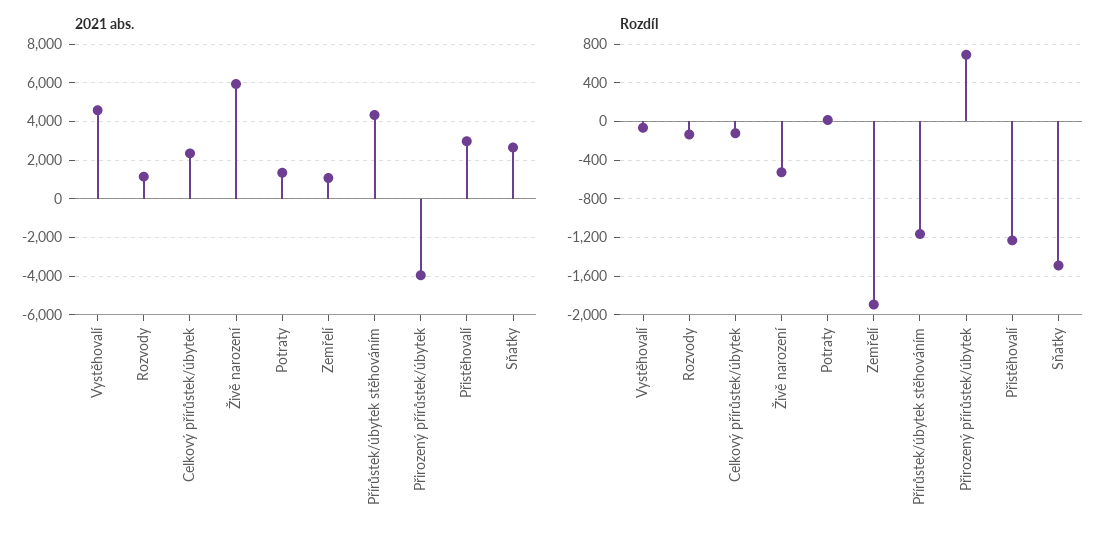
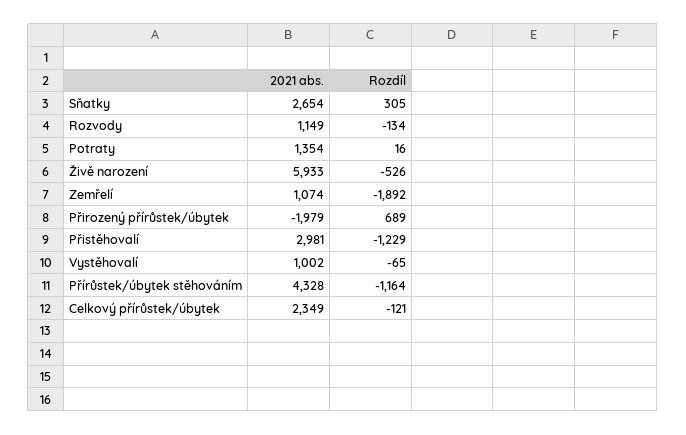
  {
    "2021 abs.": {
-     "Vystěhovalí": 4500,
+     "Vystěhovalí": 1002,
      "Rozvody": 1149,
      "Celkový přírůstek/úbytek": 2349,
      "Živě narození": 5933,
      "Potraty": 1354,
      "Zemřelí": 1074,
      "Přírůstek/úbytek stěhováním": 4328,
-     "Přirozený přírůstek/úbytek": -4000,
+     "Přirozený přírůstek/úbytek": -1979,
      "Přistěhovalí": 2981,
      "Sňatky": 2654
    },
    "Rozdíl": {
      "Vystěhovalí": -65,
      "Rozvody": -134,
      "Celkový přírůstek/úbytek": -121,
      "Živě narození": -526,
      "Potraty": 16,
      "Zemřelí": -1892,
      "Přírůstek/úbytek stěhováním": -1164,
      "Přirozený přírůstek/úbytek": 689,
      "Přistěhovalí": -1229,
-     "Sňatky": -1500
+     "Sňatky": 305
    }
  }

